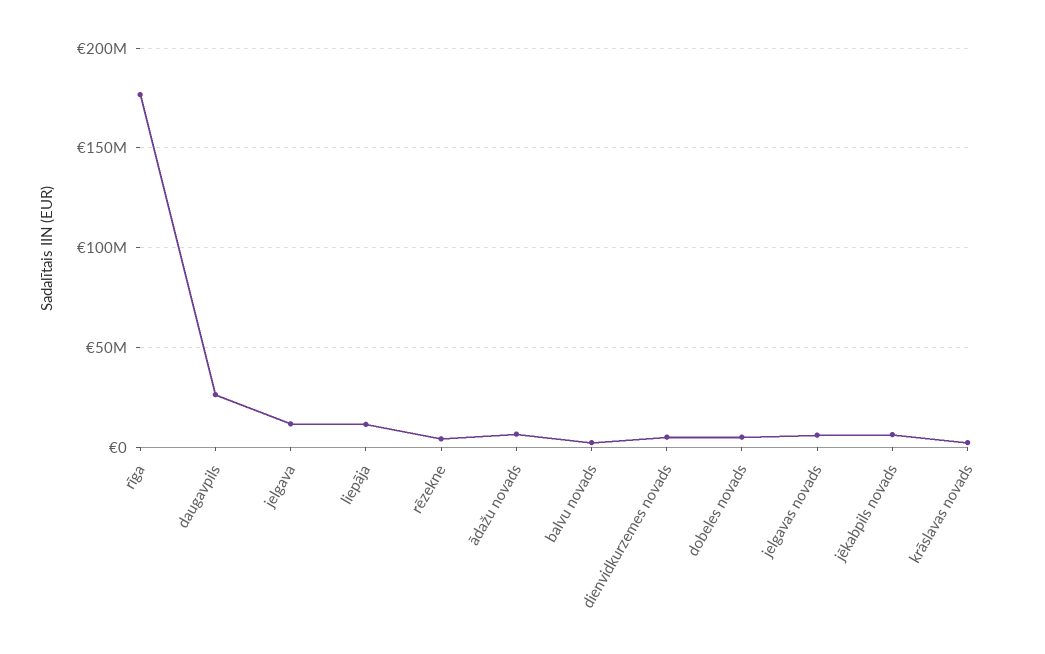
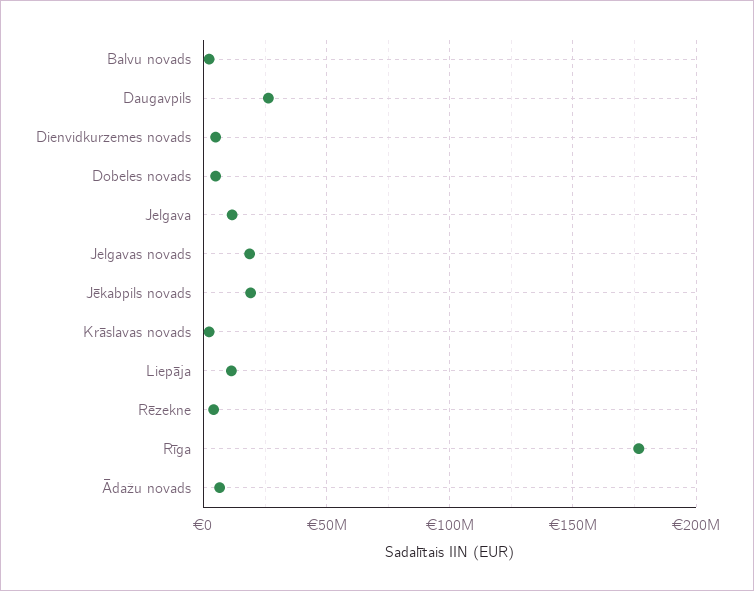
  {
    "rīga": 175000000,
    "daugavpils": 25000000,
    "jelgava": 10000000,
    "liepāja": 10000000,
    "rēzekne": 5000000,
    "ādažu novads": 5000000,
    "balvu novads": 0,
    "dienvidkurzemes novads": 5000000,
    "dobeles novads": 5000000,
-   "jelgavas novads": 5000000,
+   "jelgavas novads": 20000000,
-   "jēkabpils novads": 5000000,
+   "jēkabpils novads": 20000000,
    "krāslavas novads": 0
  }

